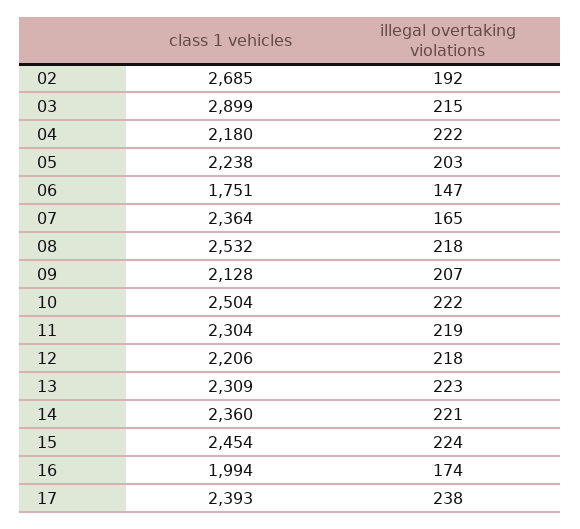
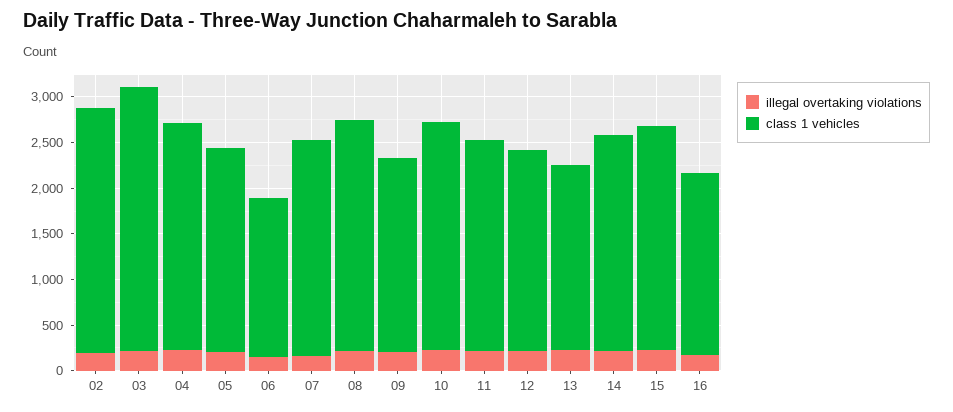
  {
    "class 1 vehicles": {
      "02": 2685,
      "03": 2899,
-     "04": 2180,
+     "04": 2500,
      "05": 2238,
      "06": 1751,
      "07": 2364,
      "08": 2532,
      "09": 2128,
      "10": 2504,
      "11": 2304,
      "12": 2206,
-     "13": 2309,
+     "13": 2000,
      "14": 2360,
      "15": 2454,
-     "16": 1994,
+     "16": 1994
-     "17": 2393
    },
    "illegal overtaking violations": {
      "02": 192,
      "03": 215,
      "04": 222,
      "05": 203,
      "06": 147,
      "07": 165,
      "08": 218,
      "09": 207,
      "10": 222,
      "11": 219,
      "12": 218,
      "13": 223,
      "14": 221,
      "15": 224,
-     "16": 174,
+     "16": 174
-     "17": 238
    }
  }

